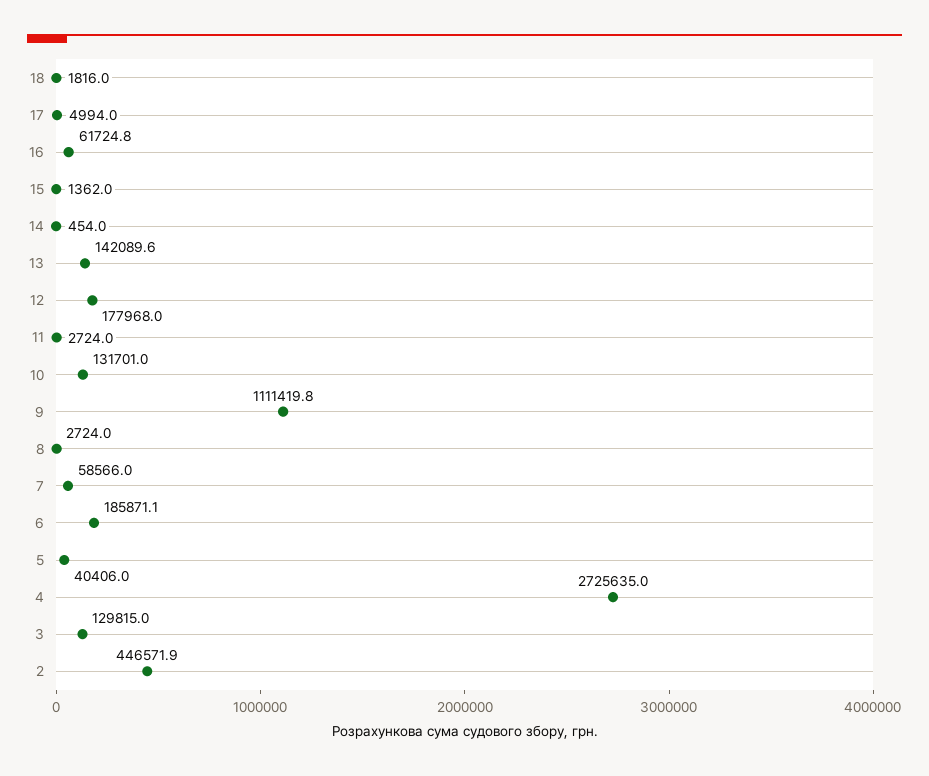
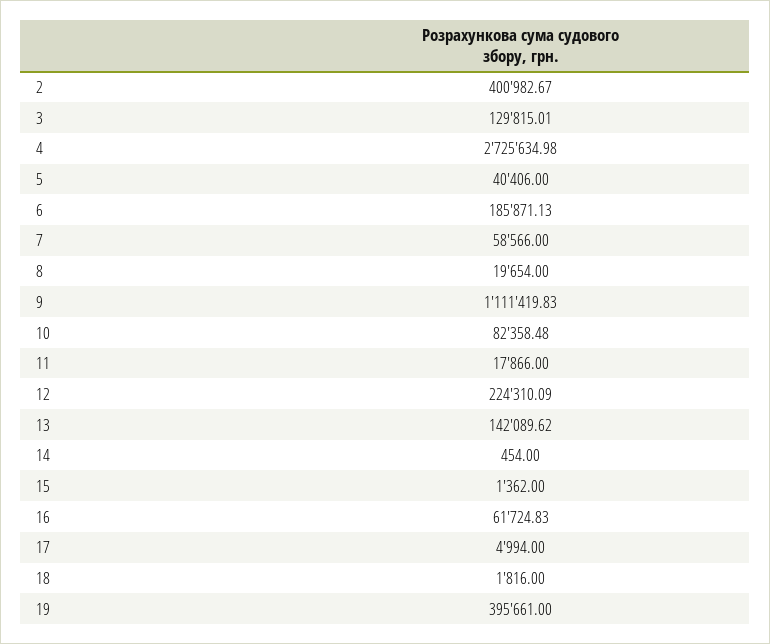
  {
    "18": 1816,
    "17": 4994,
    "16": 61724.83,
    "15": 1362,
    "14": 454,
    "13": 142089.62,
-   "12": 177968,
+   "12": 224310.09,
-   "11": 2724,
+   "11": 17866,
-   "10": 131701,
+   "10": 82358.48,
    "9": 1111419.83,
-   "8": 2724,
+   "8": 19654,
    "7": 58566,
    "6": 185871.13,
    "5": 40406,
    "4": 2725634.98,
    "3": 129815.01,
-   "2": 446571.9
+   "2": 400982.67,
+   "19": 395661
  }

